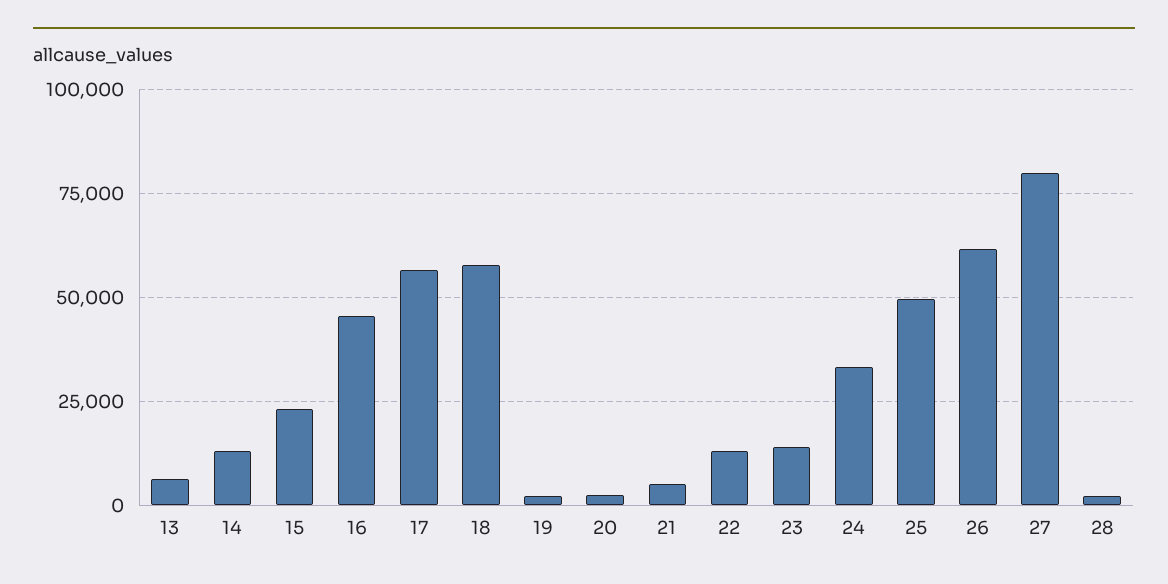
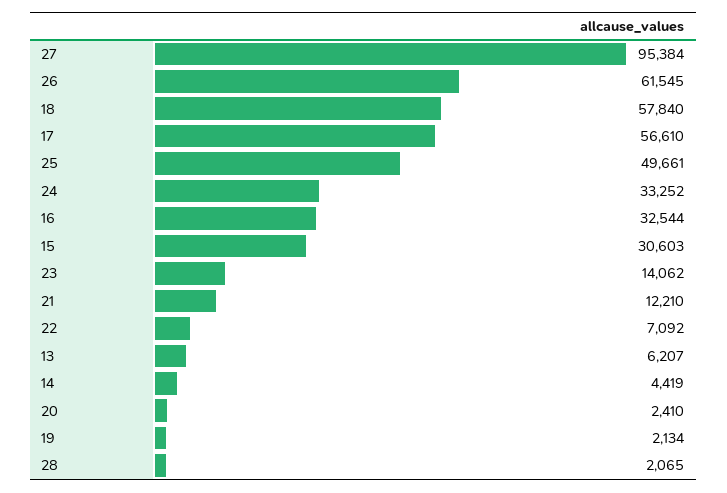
  {
    "13": 6207,
-   "14": 12500,
+   "14": 4419,
-   "15": 22500,
+   "15": 30603,
-   "16": 45000,
+   "16": 32544,
    "17": 56610,
    "18": 57840,
    "19": 2134,
    "20": 2410,
-   "21": 5000,
+   "21": 12210,
-   "22": 12500,
+   "22": 7092,
    "23": 14062,
    "24": 33252,
    "25": 49661,
    "26": 61545,
-   "27": 80000,
+   "27": 95384,
    "28": 2065
  }

